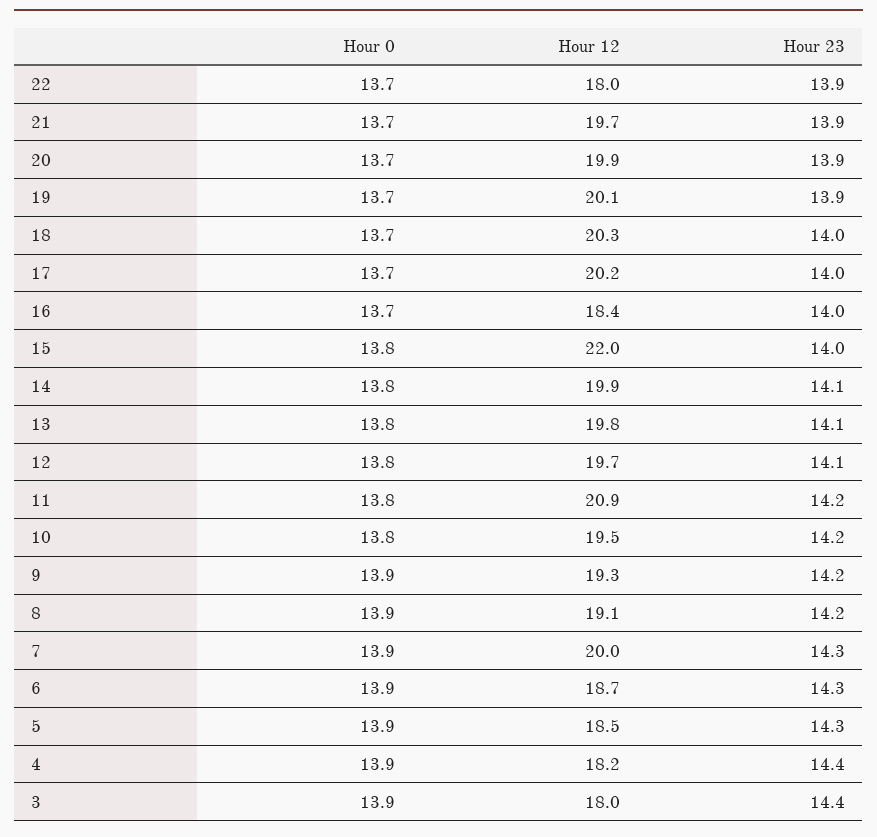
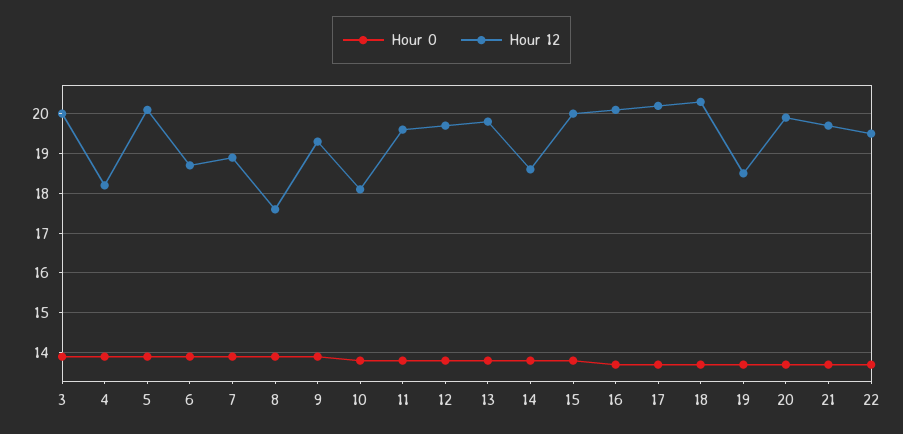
  {
    "Hour 0": {
      "22": 13.7,
      "21": 13.7,
      "20": 13.7,
      "19": 13.7,
      "18": 13.7,
      "17": 13.7,
      "16": 13.7,
      "15": 13.8,
      "14": 13.8,
      "13": 13.8,
      "12": 13.8,
      "11": 13.8,
      "10": 13.8,
      "9": 13.9,
      "8": 13.9,
      "7": 13.9,
      "6": 13.9,
      "5": 13.9,
      "4": 13.9,
      "3": 13.9
    },
    "Hour 12": {
-     "22": 18,
+     "22": 19.5,
      "21": 19.7,
      "20": 19.9,
-     "19": 20.1,
+     "19": 18.5,
      "18": 20.3,
      "17": 20.2,
-     "16": 18.4,
+     "16": 20,
-     "15": 22,
+     "15": 20,
-     "14": 19.9,
+     "14": 18.5,
      "13": 19.8,
      "12": 19.7,
-     "11": 20.9,
+     "11": 19.5,
-     "10": 19.5,
+     "10": 18,
      "9": 19.3,
-     "8": 19.1,
+     "8": 17.5,
-     "7": 20,
+     "7": 19,
      "6": 18.7,
-     "5": 18.5,
+     "5": 20,
      "4": 18.2,
-     "3": 18
+     "3": 20
-   },
+   }
-   "Hour 23": {
-     "22": 13.9,
-     "21": 13.9,
-     "20": 13.9,
-     "19": 13.9,
-     "18": 14,
-     "17": 14,
-     "16": 14,
-     "15": 14,
-     "14": 14.1,
-     "13": 14.1,
-     "12": 14.1,
-     "11": 14.2,
-     "10": 14.2,
-     "9": 14.2,
-     "8": 14.2,
-     "7": 14.3,
-     "6": 14.3,
-     "5": 14.3,
-     "4": 14.4,
-     "3": 14.4
-   }
  }

